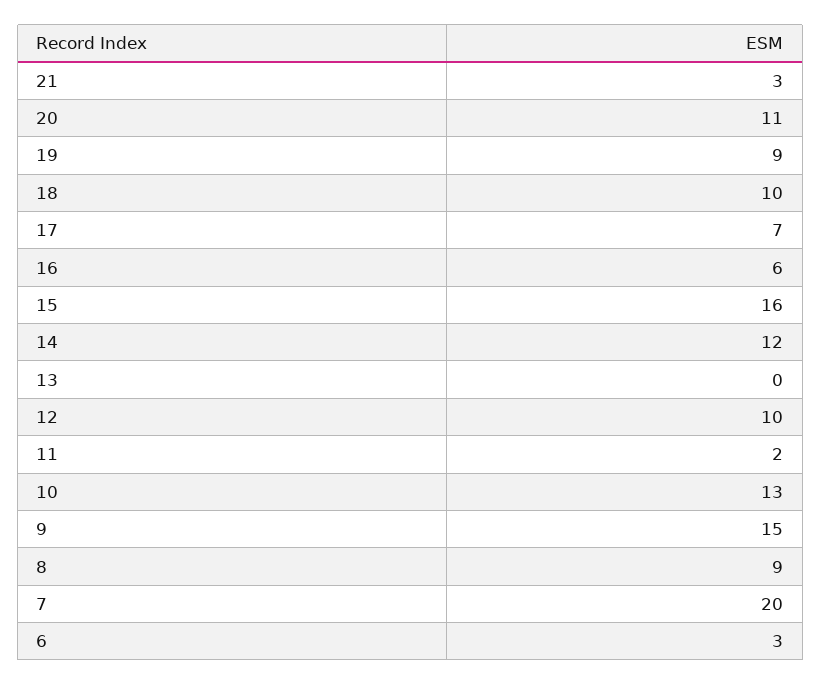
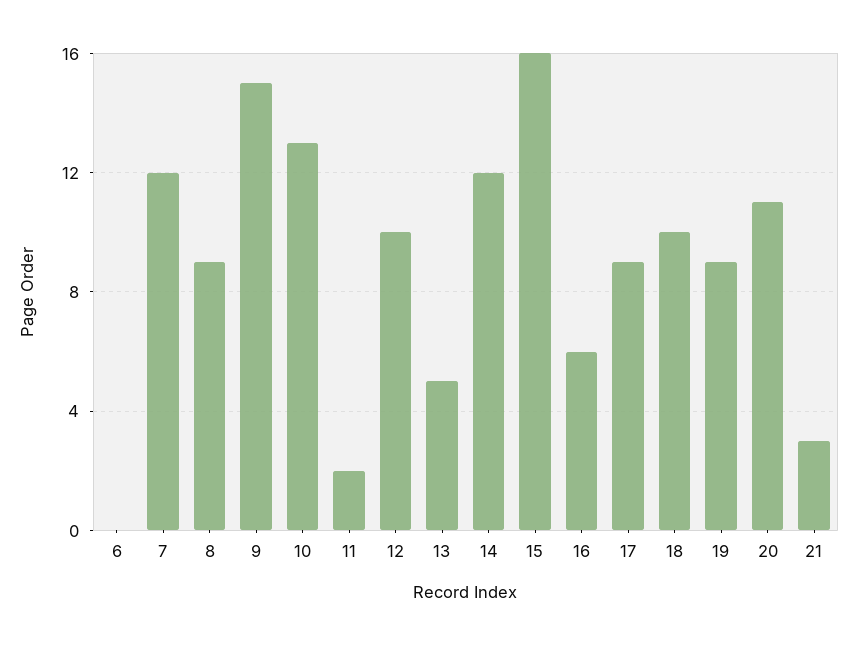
  {
    "21": 3,
    "20": 11,
    "19": 9,
    "18": 10,
-   "17": 7,
+   "17": 9,
    "16": 6,
    "15": 16,
    "14": 12,
-   "13": 0,
+   "13": 5,
    "12": 10,
    "11": 2,
    "10": 13,
    "9": 15,
    "8": 9,
-   "7": 20,
+   "7": 12,
-   "6": 3
+   "6": 0
  }

